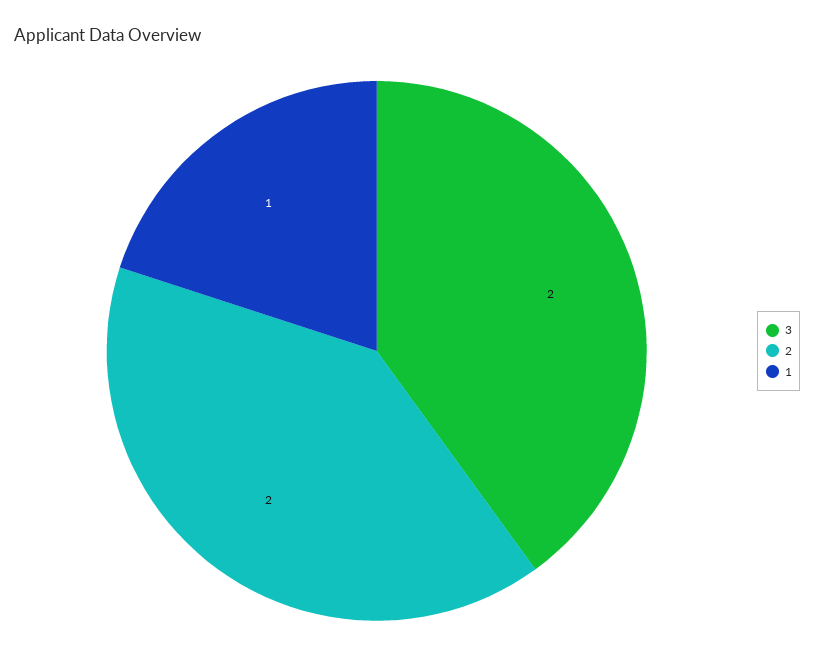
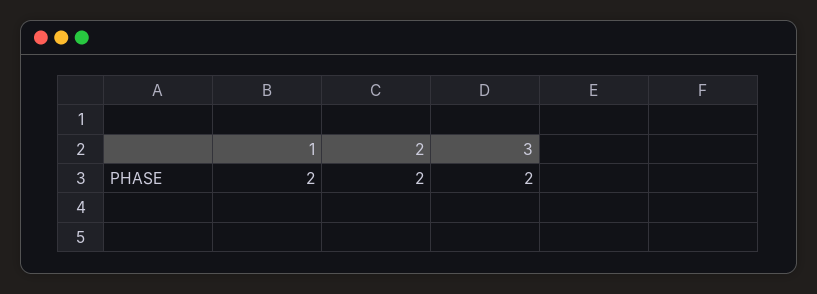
  {
    "3": 2,
    "2": 2,
-   "1": 1
+   "1": 2
  }

